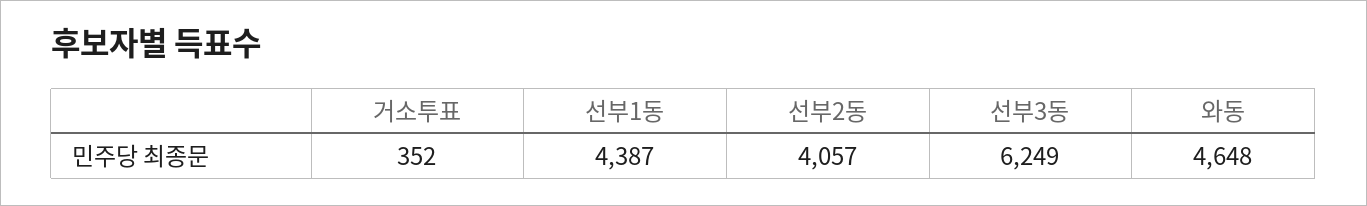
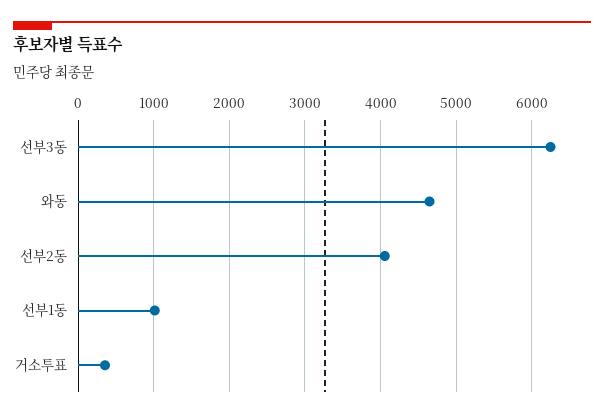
  {
    "거소투표": 352,
-   "선부1동": 4387,
+   "선부1동": 1000,
    "선부2동": 4057,
    "선부3동": 6249,
    "와동": 4648
  }

